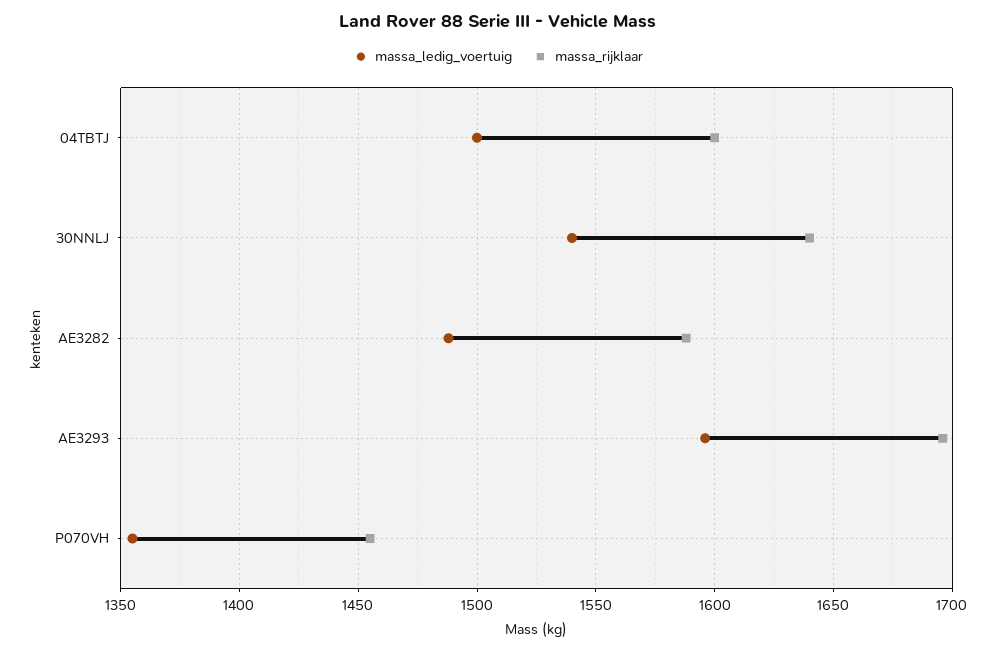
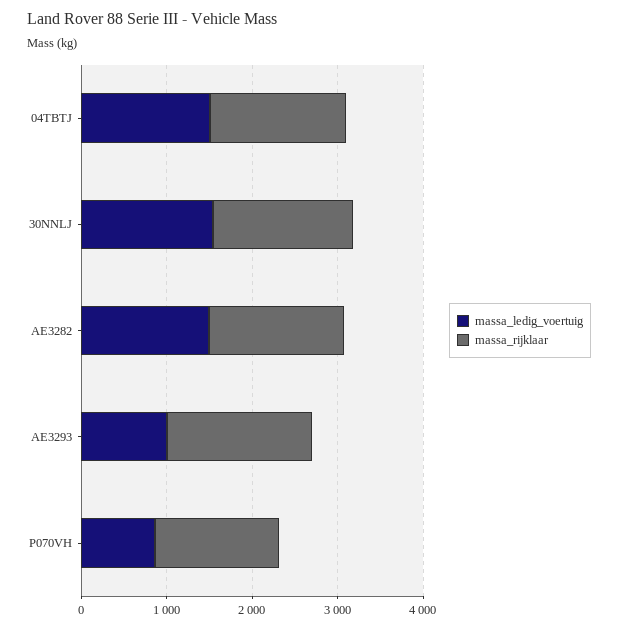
  {
    "massa_ledig_voertuig": {
      "04TBTJ": 1500,
      "30NNLJ": 1540,
      "AE3282": 1490,
-     "AE3293": 1595,
+     "AE3293": 1000,
-     "P070VH": 1355
+     "P070VH": 800
    },
    "massa_rijklaar": {
      "04TBTJ": 1600,
      "30NNLJ": 1640,
      "AE3282": 1590,
      "AE3293": 1695,
      "P070VH": 1455
    }
  }

